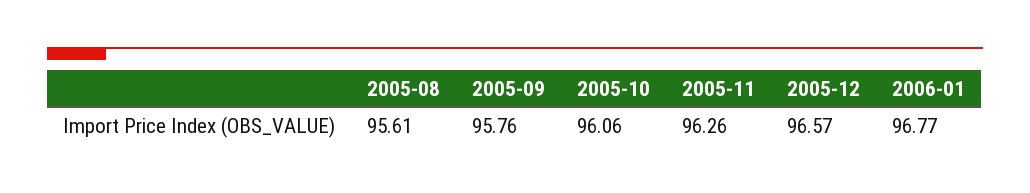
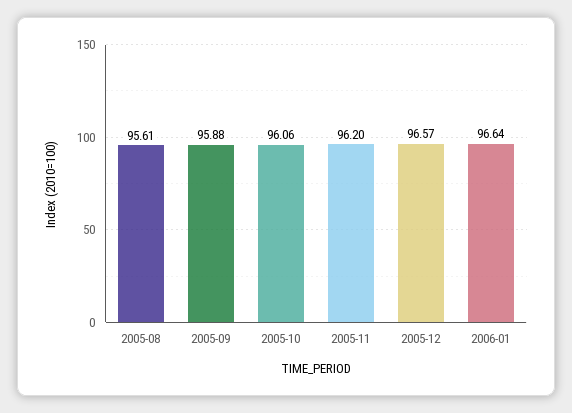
  {
    "2005-08": 95.61,
-   "2005-09": 95.76,
+   "2005-09": 95.88,
    "2005-10": 96.06,
-   "2005-11": 96.26,
+   "2005-11": 96.2,
    "2005-12": 96.57,
-   "2006-01": 96.77
+   "2006-01": 96.64
  }

